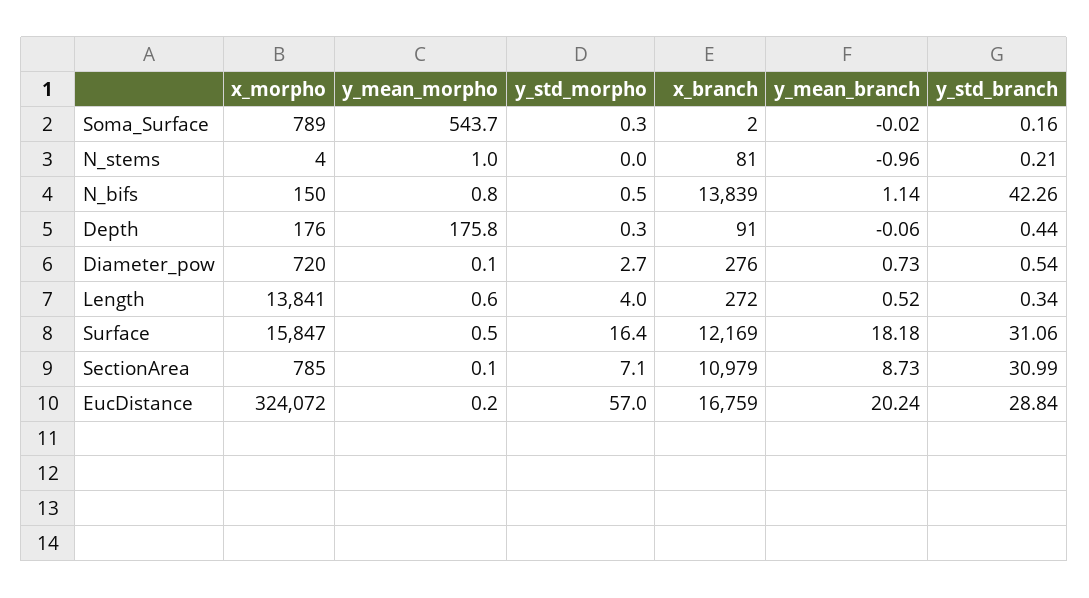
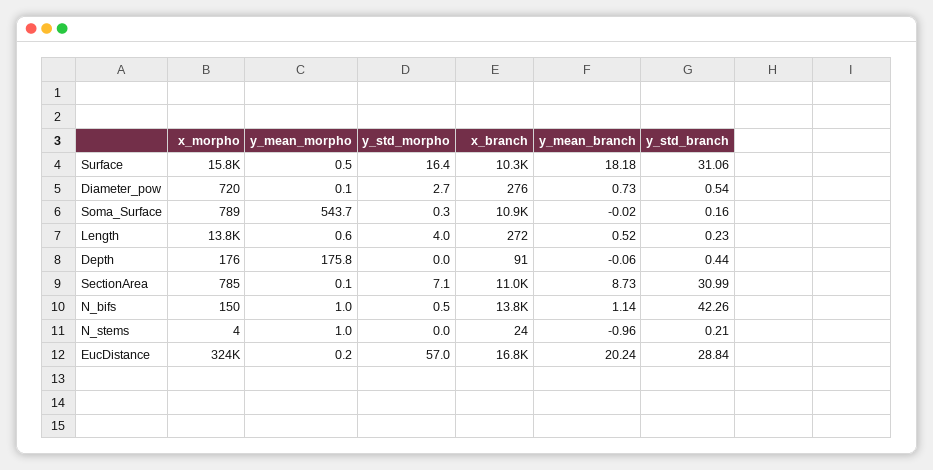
  {
    "x_morpho": {
      "Soma_Surface": 789,
      "N_stems": 4,
      "N_bifs": 150,
      "Depth": 176,
      "Diameter_pow": 720,
      "Length": 13841,
      "Surface": 15847,
      "SectionArea": 785,
      "EucDistance": 324072
    },
    "y_mean_morpho": {
      "Soma_Surface": 543.7,
      "N_stems": 1,
-     "N_bifs": 0.8,
+     "N_bifs": 1,
      "Depth": 175.8,
      "Diameter_pow": 0.1,
      "Length": 0.6,
      "Surface": 0.5,
      "SectionArea": 0.1,
      "EucDistance": 0.2
    },
    "y_std_morpho": {
      "Soma_Surface": 0.3,
      "N_stems": 0,
      "N_bifs": 0.5,
-     "Depth": 0.3,
+     "Depth": 0,
      "Diameter_pow": 2.7,
      "Length": 4,
      "Surface": 16.4,
      "SectionArea": 7.1,
      "EucDistance": 57
    },
    "x_branch": {
-     "Soma_Surface": 2,
+     "Soma_Surface": 10900,
-     "N_stems": 81,
+     "N_stems": 24,
      "N_bifs": 13839,
      "Depth": 91,
      "Diameter_pow": 276,
      "Length": 272,
-     "Surface": 12169,
+     "Surface": 10300,
      "SectionArea": 10979,
      "EucDistance": 16759
    },
    "y_mean_branch": {
      "Soma_Surface": -0.02,
      "N_stems": -0.96,
      "N_bifs": 1.14,
      "Depth": -0.06,
      "Diameter_pow": 0.73,
      "Length": 0.52,
      "Surface": 18.18,
      "SectionArea": 8.73,
      "EucDistance": 20.24
    },
    "y_std_branch": {
      "Soma_Surface": 0.16,
      "N_stems": 0.21,
      "N_bifs": 42.26,
      "Depth": 0.44,
      "Diameter_pow": 0.54,
-     "Length": 0.34,
+     "Length": 0.23,
      "Surface": 31.06,
      "SectionArea": 30.99,
      "EucDistance": 28.84
    }
  }

